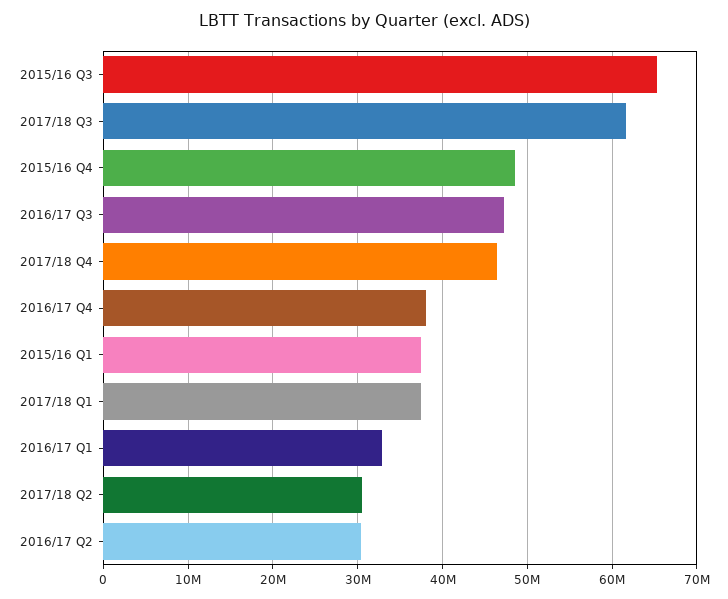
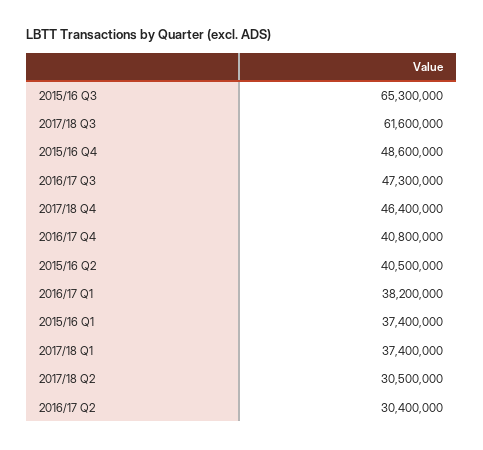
  {
    "2015/16 Q3": 65300000,
    "2017/18 Q3": 61600000,
    "2015/16 Q4": 48600000,
    "2016/17 Q3": 47300000,
    "2017/18 Q4": 46400000,
-   "2016/17 Q4": 38000000,
+   "2016/17 Q4": 40800000,
    "2015/16 Q1": 37400000,
    "2017/18 Q1": 37400000,
-   "2016/17 Q1": 33000000,
+   "2016/17 Q1": 38200000,
    "2017/18 Q2": 30500000,
-   "2016/17 Q2": 30400000
+   "2016/17 Q2": 30400000,
+   "2015/16 Q2": 40500000
  }

